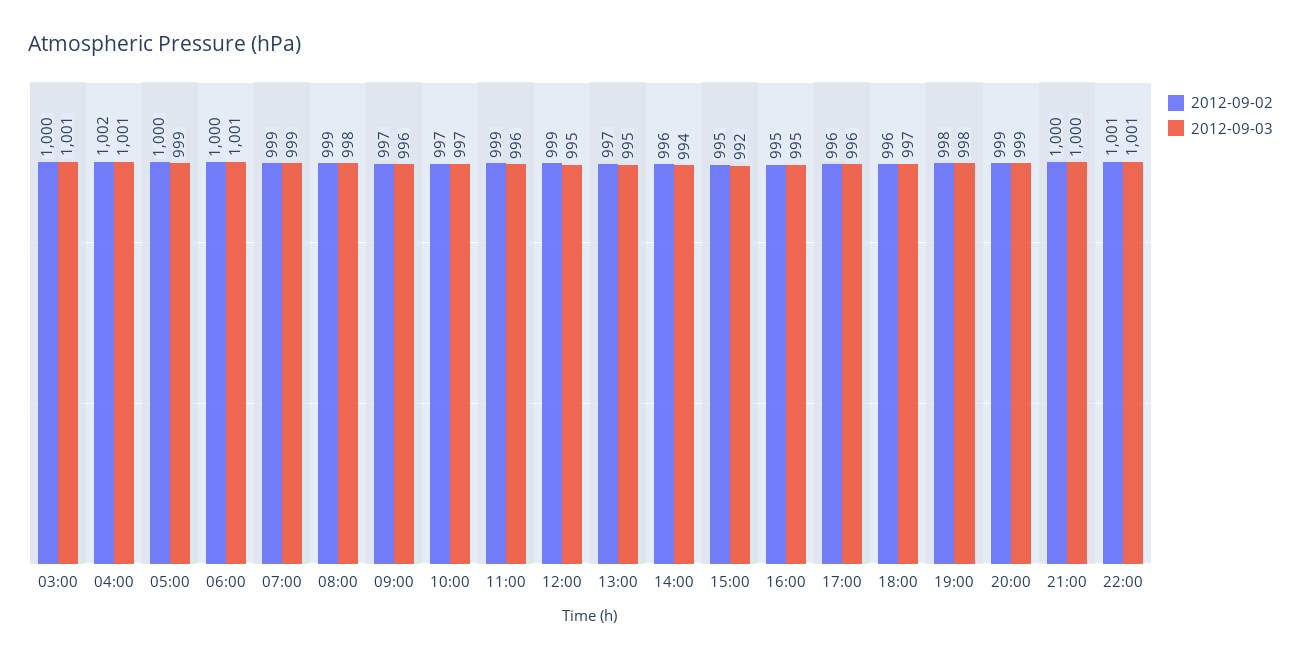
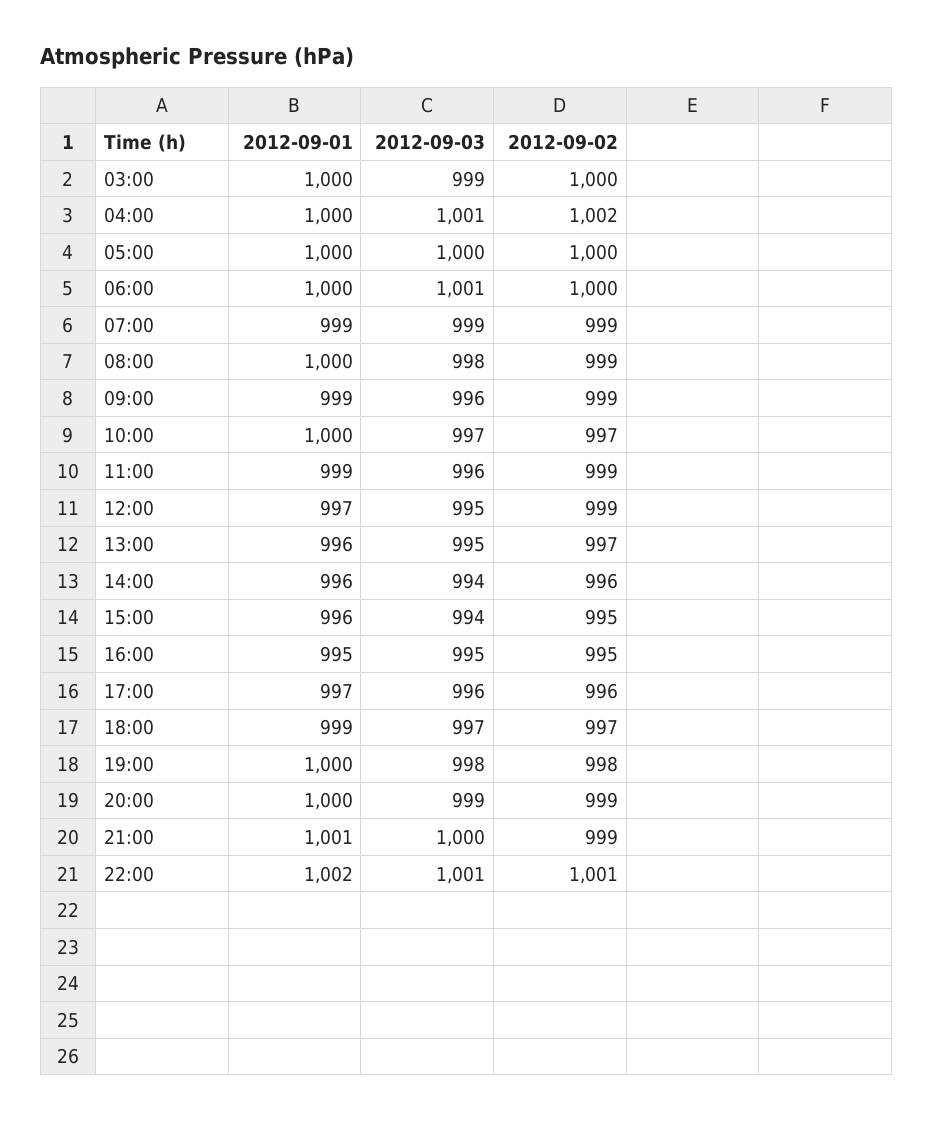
  {
    "2012-09-02": {
      "03:00": 1000,
      "04:00": 1002,
      "05:00": 1000,
      "06:00": 1000,
      "07:00": 999,
      "08:00": 999,
-     "09:00": 997,
+     "09:00": 999,
      "10:00": 997,
      "11:00": 999,
      "12:00": 999,
      "13:00": 997,
      "14:00": 996,
      "15:00": 995,
      "16:00": 995,
      "17:00": 996,
-     "18:00": 996,
+     "18:00": 997,
      "19:00": 998,
      "20:00": 999,
-     "21:00": 1000,
+     "21:00": 999,
      "22:00": 1001
    },
    "2012-09-03": {
-     "03:00": 1001,
+     "03:00": 999,
      "04:00": 1001,
-     "05:00": 999,
+     "05:00": 1000,
      "06:00": 1001,
      "07:00": 999,
      "08:00": 998,
      "09:00": 996,
      "10:00": 997,
      "11:00": 996,
      "12:00": 995,
      "13:00": 995,
      "14:00": 994,
-     "15:00": 992,
+     "15:00": 994,
      "16:00": 995,
      "17:00": 996,
      "18:00": 997,
      "19:00": 998,
      "20:00": 999,
      "21:00": 1000,
      "22:00": 1001
-   }
+   },
+   "2012-09-01": {
+     "03:00": 1000,
+     "04:00": 1000,
+     "05:00": 1000,
+     "06:00": 1000,
+     "07:00": 999,
+     "08:00": 1000,
+     "09:00": 999,
+     "10:00": 1000,
+     "11:00": 999,
+     "12:00": 997,
+     "13:00": 996,
+     "14:00": 996,
+     "15:00": 996,
+     "16:00": 995,
+     "17:00": 997,
+     "18:00": 999,
+     "19:00": 1000,
+     "20:00": 1000,
+     "21:00": 1001,
+     "22:00": 1002
+   }
  }

